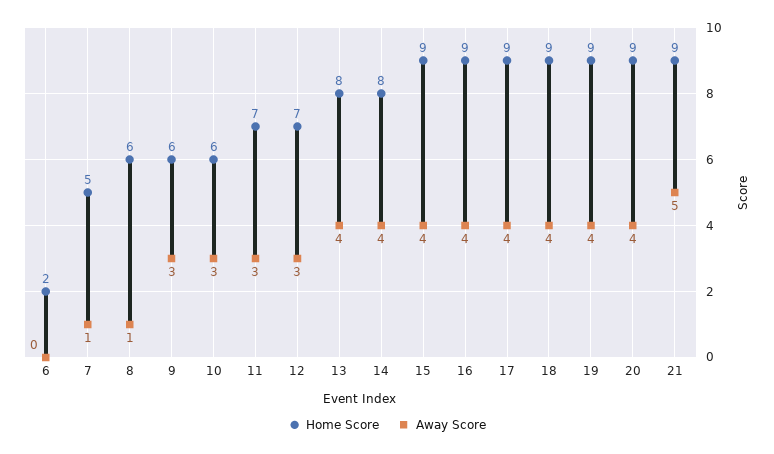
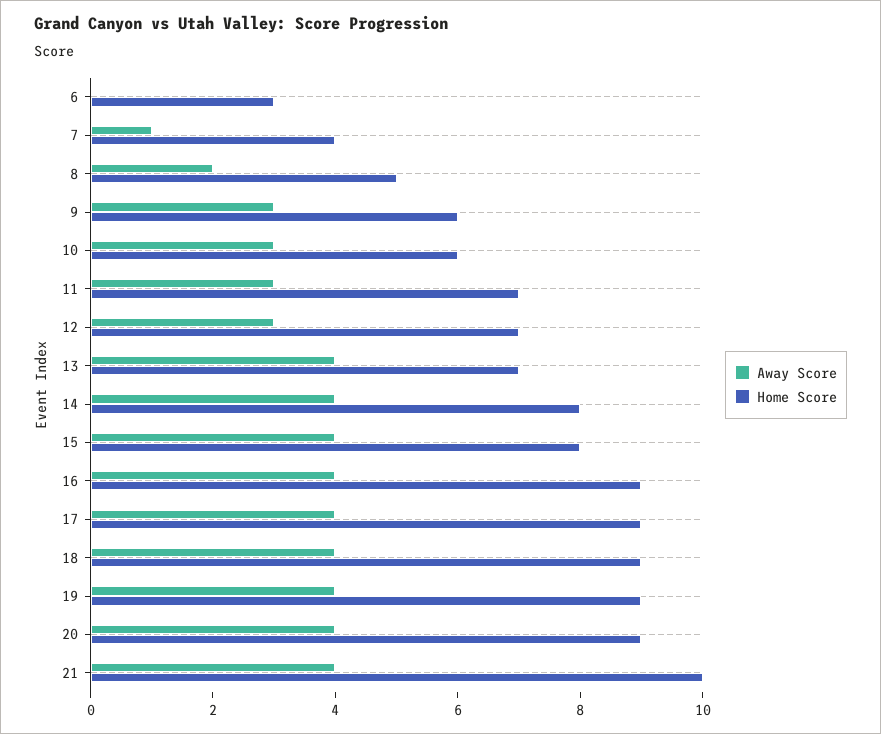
  {
    "Home Score": {
-     "6": 2,
+     "6": 3,
-     "7": 5,
+     "7": 4,
-     "8": 6,
+     "8": 5,
      "9": 6,
      "10": 6,
      "11": 7,
      "12": 7,
-     "13": 8,
+     "13": 7,
      "14": 8,
-     "15": 9,
+     "15": 8,
      "16": 9,
      "17": 9,
      "18": 9,
      "19": 9,
      "20": 9,
-     "21": 9
+     "21": 10
    },
    "Away Score": {
      "6": 0,
      "7": 1,
-     "8": 1,
+     "8": 2,
      "9": 3,
      "10": 3,
      "11": 3,
      "12": 3,
      "13": 4,
      "14": 4,
      "15": 4,
      "16": 4,
      "17": 4,
      "18": 4,
      "19": 4,
      "20": 4,
-     "21": 5
+     "21": 4
    }
  }

